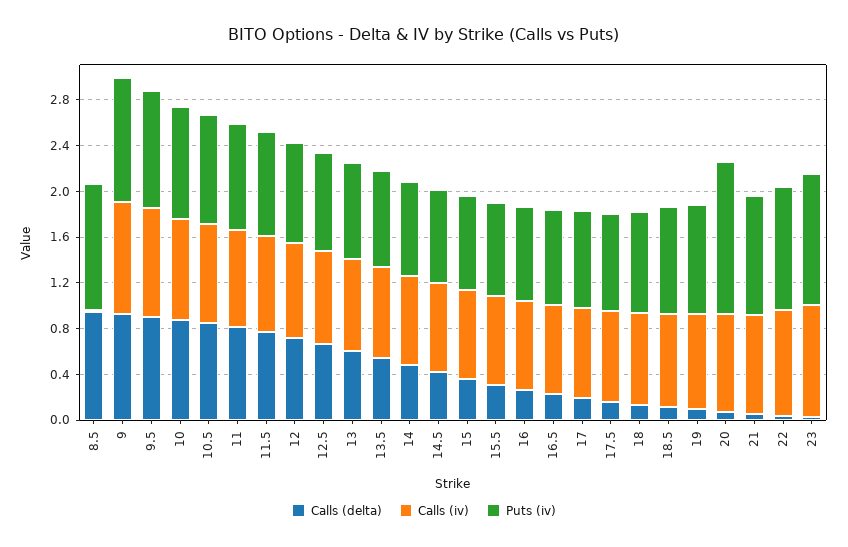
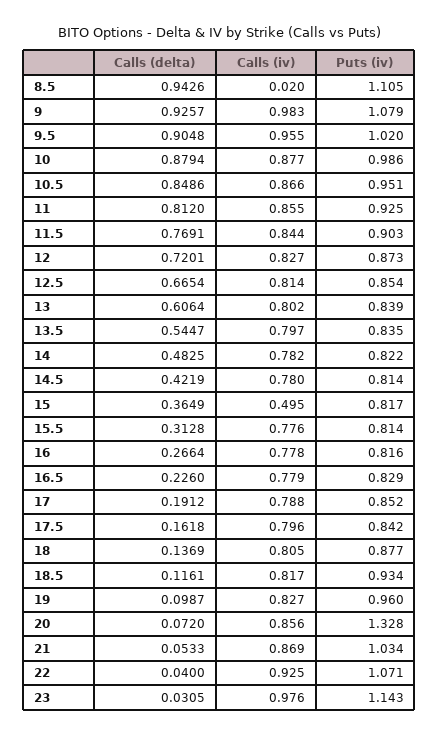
  {
    "Calls (delta)": {
      "8.5": 0.9426,
      "9": 0.9257,
      "9.5": 0.9048,
      "10": 0.8794,
      "10.5": 0.8486,
      "11": 0.812,
      "11.5": 0.7691,
      "12": 0.7201,
      "12.5": 0.6654,
      "13": 0.6064,
      "13.5": 0.5447,
      "14": 0.4825,
      "14.5": 0.4219,
      "15": 0.3649,
      "15.5": 0.3128,
      "16": 0.2664,
      "16.5": 0.226,
      "17": 0.1912,
      "17.5": 0.1618,
      "18": 0.1369,
      "18.5": 0.1161,
      "19": 0.0987,
      "20": 0.072,
      "21": 0.0533,
      "22": 0.04,
      "23": 0.0305
    },
    "Calls (iv)": {
      "8.5": 0.02,
      "9": 0.983,
      "9.5": 0.955,
      "10": 0.877,
      "10.5": 0.866,
      "11": 0.855,
      "11.5": 0.844,
      "12": 0.827,
      "12.5": 0.814,
      "13": 0.802,
      "13.5": 0.797,
      "14": 0.782,
      "14.5": 0.78,
-     "15": 0.8,
+     "15": 0.495,
      "15.5": 0.776,
      "16": 0.778,
      "16.5": 0.779,
      "17": 0.788,
      "17.5": 0.796,
      "18": 0.805,
      "18.5": 0.817,
      "19": 0.827,
      "20": 0.856,
      "21": 0.869,
      "22": 0.925,
      "23": 0.976
    },
    "Puts (iv)": {
      "8.5": 1.105,
      "9": 1.079,
      "9.5": 1.02,
      "10": 0.986,
      "10.5": 0.951,
      "11": 0.925,
      "11.5": 0.903,
      "12": 0.873,
      "12.5": 0.854,
      "13": 0.839,
      "13.5": 0.835,
      "14": 0.822,
      "14.5": 0.814,
      "15": 0.817,
      "15.5": 0.814,
      "16": 0.816,
      "16.5": 0.829,
      "17": 0.852,
      "17.5": 0.842,
      "18": 0.877,
      "18.5": 0.934,
      "19": 0.96,
      "20": 1.328,
      "21": 1.034,
      "22": 1.071,
      "23": 1.143
    }
  }

